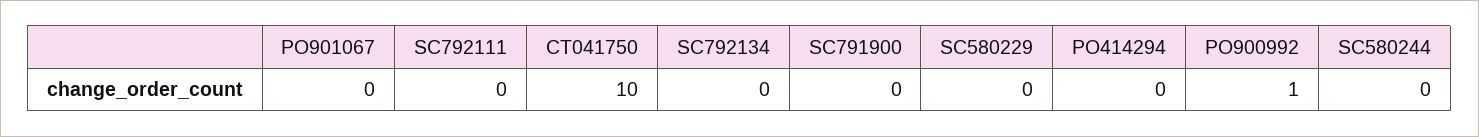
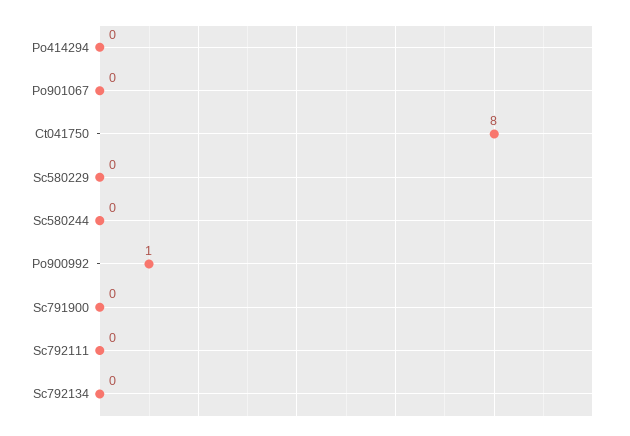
  {
    "PO901067": 0,
    "SC792111": 0,
-   "CT041750": 10,
+   "CT041750": 8,
    "SC792134": 0,
    "SC791900": 0,
    "SC580229": 0,
    "PO414294": 0,
    "PO900992": 1,
    "SC580244": 0
  }

